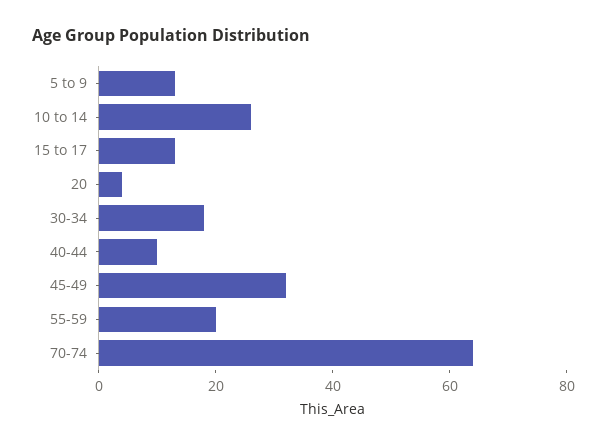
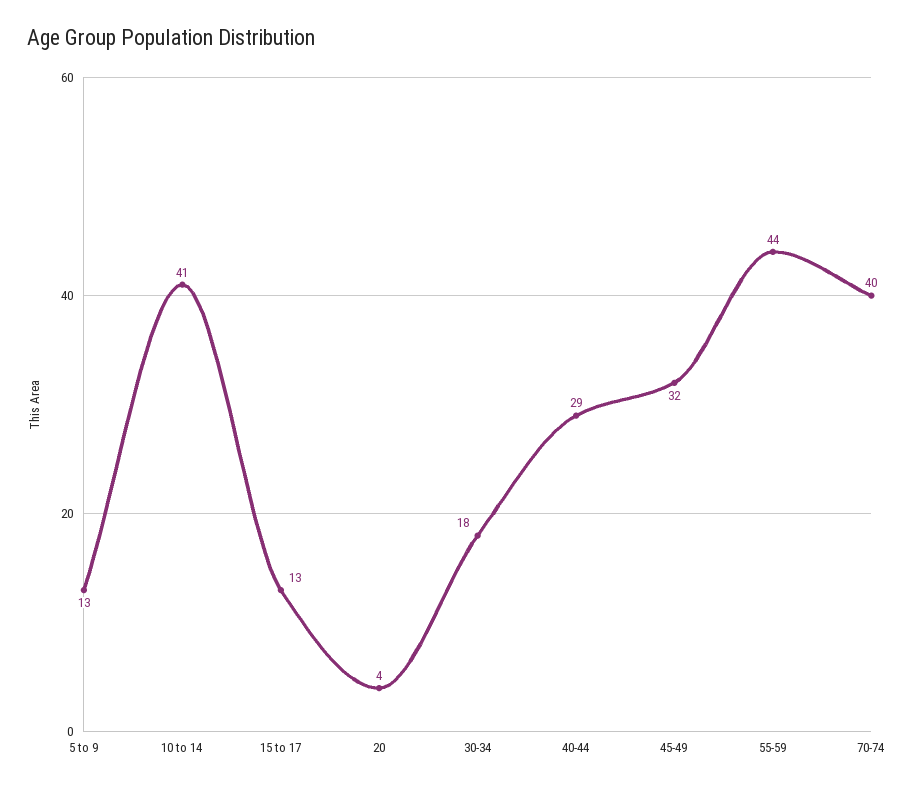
  {
    "5 to 9": 13,
-   "10 to 14": 25,
+   "10 to 14": 41,
    "15 to 17": 13,
    "20": 4,
    "30-34": 18,
-   "40-44": 10,
+   "40-44": 29,
    "45-49": 32,
-   "55-59": 20,
+   "55-59": 44,
-   "70-74": 65
+   "70-74": 40
  }

